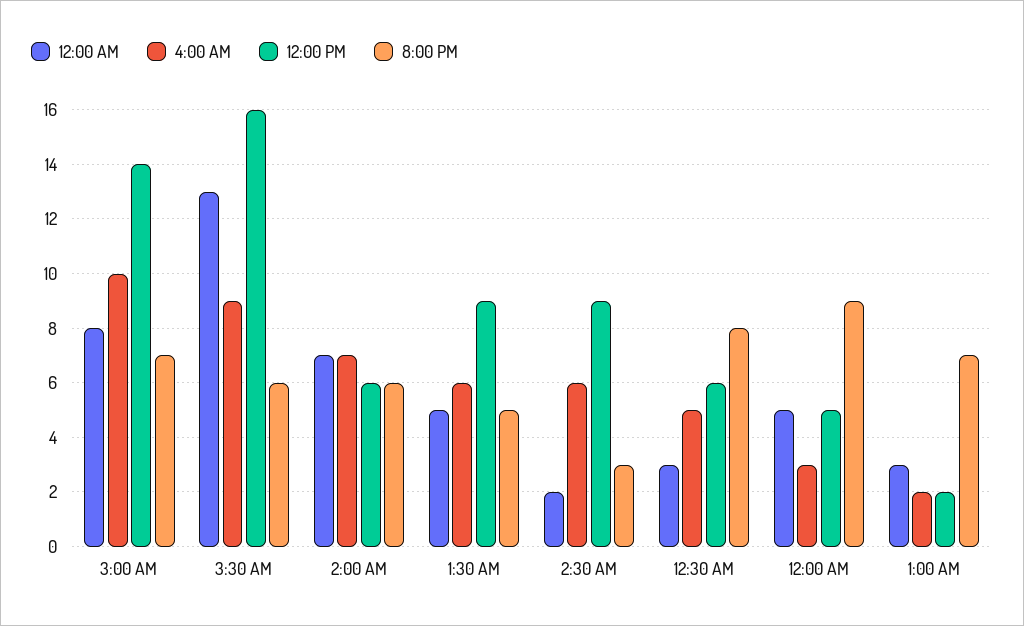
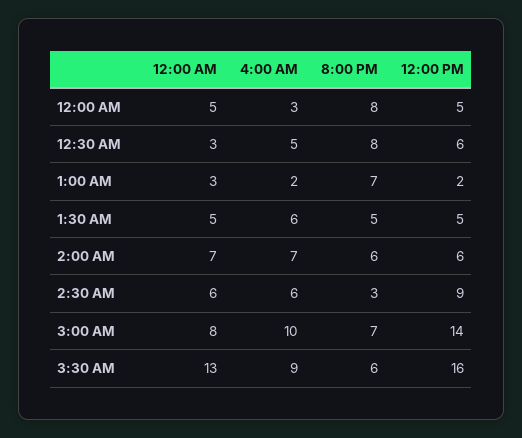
  {
    "12:00 AM": {
      "3:00 AM": 8,
      "3:30 AM": 13,
      "2:00 AM": 7,
      "1:30 AM": 5,
-     "2:30 AM": 2,
+     "2:30 AM": 6,
      "12:30 AM": 3,
      "12:00 AM": 5,
      "1:00 AM": 3
    },
    "4:00 AM": {
      "3:00 AM": 10,
      "3:30 AM": 9,
      "2:00 AM": 7,
      "1:30 AM": 6,
      "2:30 AM": 6,
      "12:30 AM": 5,
      "12:00 AM": 3,
      "1:00 AM": 2
    },
    "12:00 PM": {
      "3:00 AM": 14,
      "3:30 AM": 16,
      "2:00 AM": 6,
-     "1:30 AM": 9,
+     "1:30 AM": 5,
      "2:30 AM": 9,
      "12:30 AM": 6,
      "12:00 AM": 5,
      "1:00 AM": 2
    },
    "8:00 PM": {
      "3:00 AM": 7,
      "3:30 AM": 6,
      "2:00 AM": 6,
      "1:30 AM": 5,
      "2:30 AM": 3,
      "12:30 AM": 8,
-     "12:00 AM": 9,
+     "12:00 AM": 8,
      "1:00 AM": 7
    }
  }

